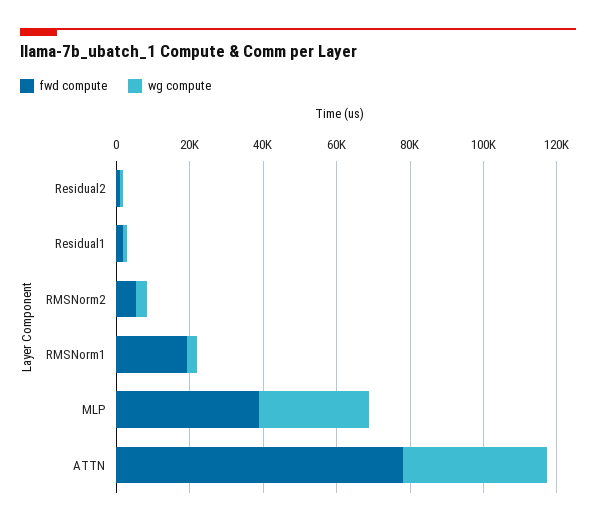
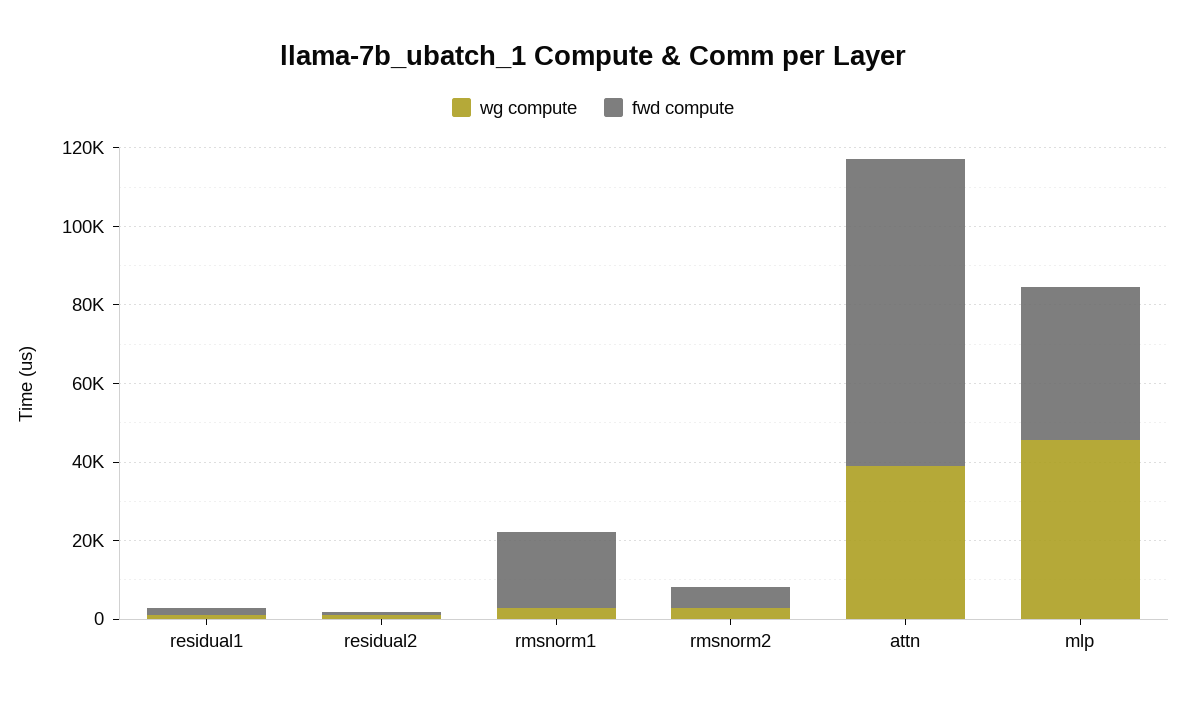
  {
    "fwd compute": {
      "Residual2": 0,
      "Residual1": 0,
      "RMSNorm2": 5000,
      "RMSNorm1": 20000,
      "MLP": 40000,
      "ATTN": 80000
    },
    "wg compute": {
      "Residual2": 0,
      "Residual1": 0,
      "RMSNorm2": 5000,
      "RMSNorm1": 5000,
-     "MLP": 30000,
+     "MLP": 45000,
      "ATTN": 40000
    }
  }

